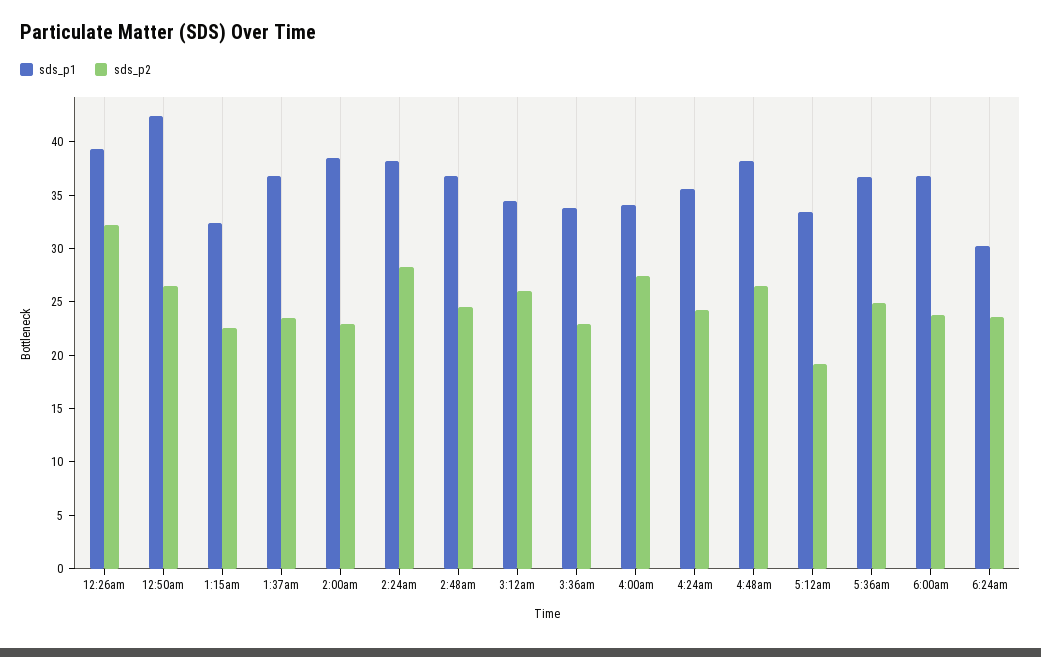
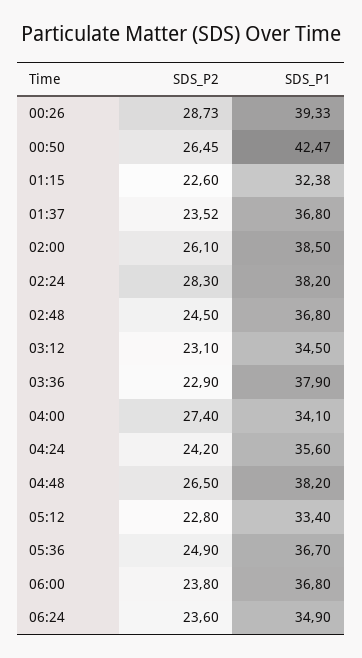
  {
    "sds_p1": {
      "12:26am": 39.33,
      "12:50am": 42.47,
      "1:15am": 32.38,
      "1:37am": 36.8,
      "2:00am": 38.5,
      "2:24am": 38.2,
      "2:48am": 36.8,
      "3:12am": 34.5,
-     "3:36am": 34,
+     "3:36am": 37.9,
      "4:00am": 34.1,
      "4:24am": 35.6,
      "4:48am": 38.2,
      "5:12am": 33.4,
      "5:36am": 36.7,
      "6:00am": 36.8,
-     "6:24am": 30
+     "6:24am": 34.9
    },
    "sds_p2": {
-     "12:26am": 32,
+     "12:26am": 28.73,
      "12:50am": 26.45,
      "1:15am": 22.6,
      "1:37am": 23.52,
-     "2:00am": 23,
+     "2:00am": 26.1,
      "2:24am": 28.3,
      "2:48am": 24.5,
-     "3:12am": 26,
+     "3:12am": 23.1,
      "3:36am": 22.9,
      "4:00am": 27.4,
      "4:24am": 24.2,
      "4:48am": 26.5,
-     "5:12am": 19,
+     "5:12am": 22.8,
      "5:36am": 24.9,
      "6:00am": 23.8,
      "6:24am": 23.6
    }
  }

